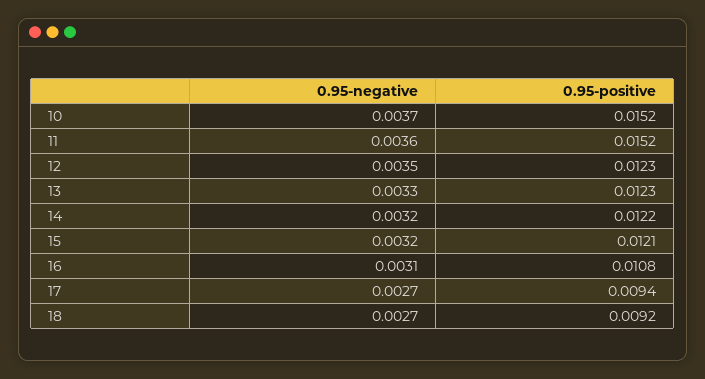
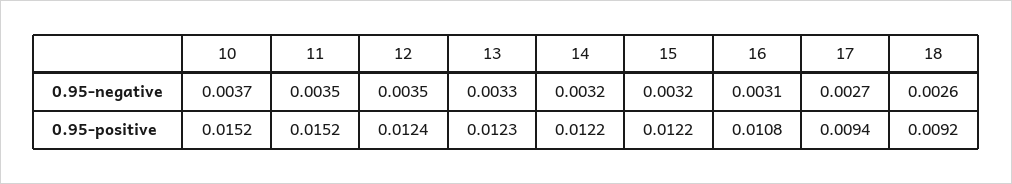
  {
    "0.95-negative": {
      "10": 0.0037,
-     "11": 0.0036,
+     "11": 0.0035,
      "12": 0.0035,
      "13": 0.0033,
      "14": 0.0032,
      "15": 0.0032,
      "16": 0.0031,
      "17": 0.0027,
-     "18": 0.0027
+     "18": 0.0026
    },
    "0.95-positive": {
      "10": 0.0152,
      "11": 0.0152,
-     "12": 0.0123,
+     "12": 0.0124,
      "13": 0.0123,
      "14": 0.0122,
-     "15": 0.0121,
+     "15": 0.0122,
      "16": 0.0108,
      "17": 0.0094,
      "18": 0.0092
    }
  }

